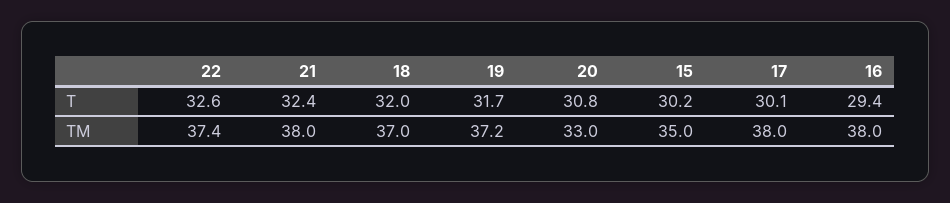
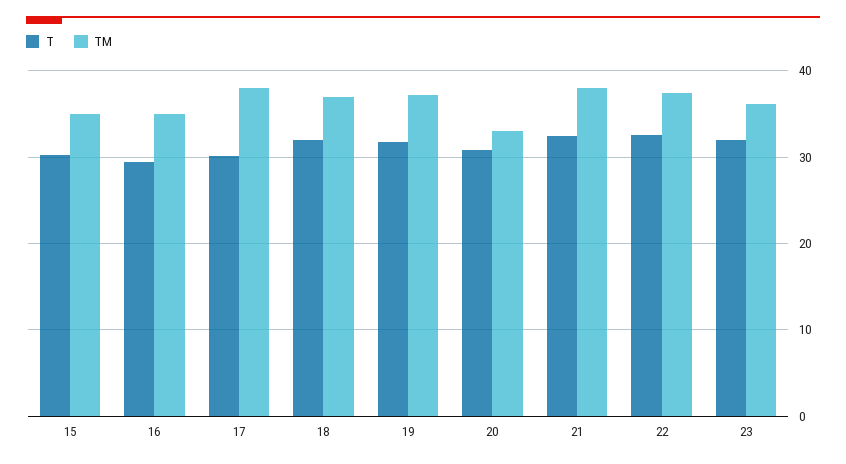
  {
    "T": {
      "22": 32.6,
      "21": 32.4,
      "18": 32,
      "19": 31.7,
      "20": 30.8,
      "15": 30.2,
      "17": 30.1,
-     "16": 29.4
+     "16": 29.4,
+     "23": 32
    },
    "TM": {
      "22": 37.4,
      "21": 38,
      "18": 37,
      "19": 37.2,
      "20": 33,
      "15": 35,
      "17": 38,
-     "16": 38
+     "16": 35,
+     "23": 36
    }
  }

